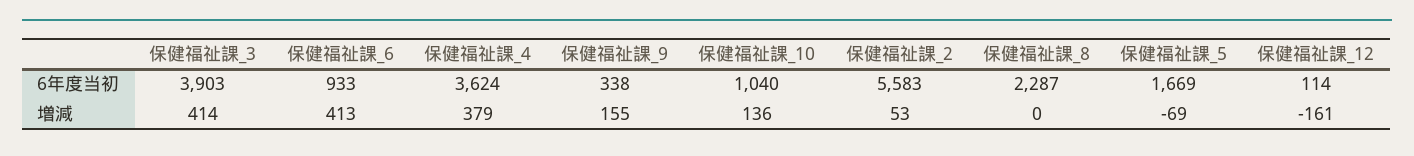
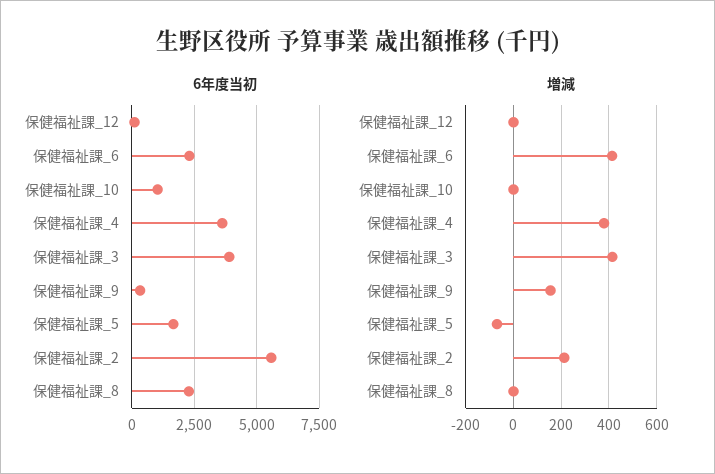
  {
    "6年度当初": {
      "保健福祉課_3": 3903,
-     "保健福祉課_6": 933,
+     "保健福祉課_6": 2250,
      "保健福祉課_4": 3624,
      "保健福祉課_9": 338,
      "保健福祉課_10": 1040,
      "保健福祉課_2": 5583,
      "保健福祉課_8": 2287,
      "保健福祉課_5": 1669,
      "保健福祉課_12": 114
    },
    "増減": {
      "保健福祉課_3": 414,
      "保健福祉課_6": 413,
      "保健福祉課_4": 379,
      "保健福祉課_9": 155,
-     "保健福祉課_10": 136,
+     "保健福祉課_10": 0,
-     "保健福祉課_2": 53,
+     "保健福祉課_2": 200,
      "保健福祉課_8": 0,
      "保健福祉課_5": -69,
-     "保健福祉課_12": -161
+     "保健福祉課_12": 0
    }
  }

